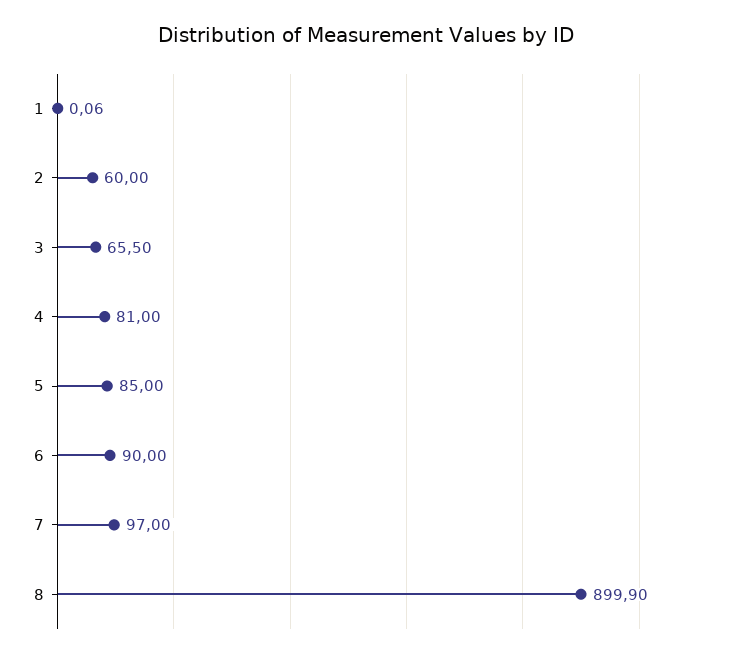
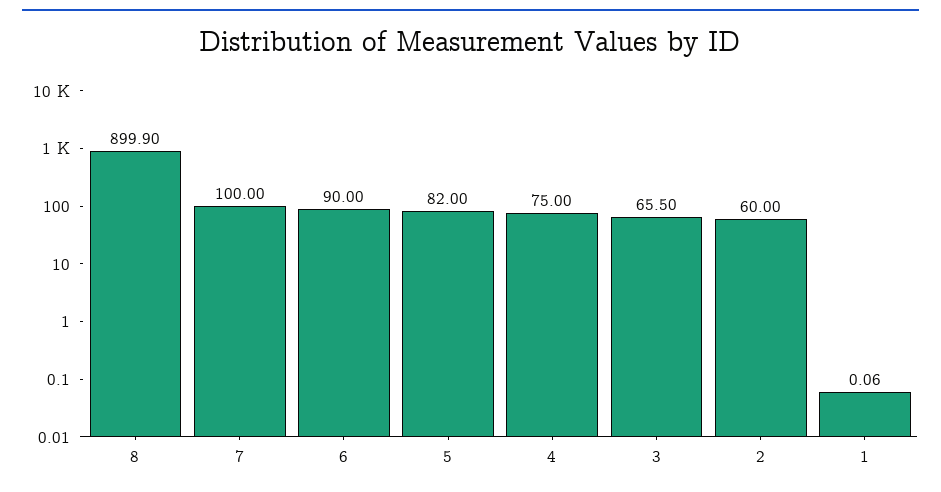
  {
    "1": 0.06,
    "2": 60,
    "3": 65.5,
-   "4": 81,
+   "4": 75,
-   "5": 85,
+   "5": 82,
    "6": 90,
-   "7": 97,
+   "7": 100,
    "8": 899.9
  }

